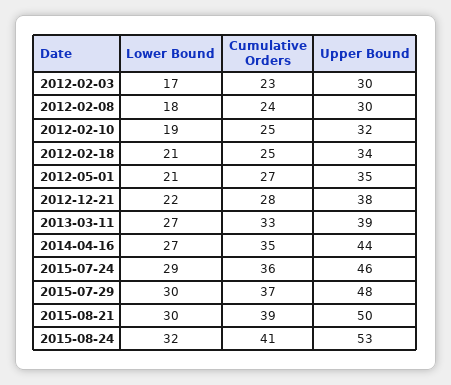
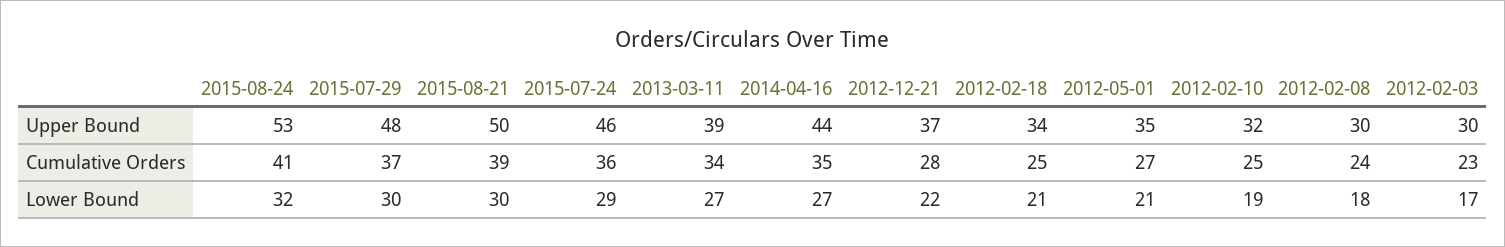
  {
    "Lower Bound": {
      "2012-02-03": 17,
      "2012-02-08": 18,
      "2012-02-10": 19,
      "2012-02-18": 21,
      "2012-05-01": 21,
      "2012-12-21": 22,
      "2013-03-11": 27,
      "2014-04-16": 27,
      "2015-07-24": 29,
      "2015-07-29": 30,
      "2015-08-21": 30,
      "2015-08-24": 32
    },
    "Cumulative Orders": {
      "2012-02-03": 23,
      "2012-02-08": 24,
      "2012-02-10": 25,
      "2012-02-18": 25,
      "2012-05-01": 27,
      "2012-12-21": 28,
-     "2013-03-11": 33,
+     "2013-03-11": 34,
      "2014-04-16": 35,
      "2015-07-24": 36,
      "2015-07-29": 37,
      "2015-08-21": 39,
      "2015-08-24": 41
    },
    "Upper Bound": {
      "2012-02-03": 30,
      "2012-02-08": 30,
      "2012-02-10": 32,
      "2012-02-18": 34,
      "2012-05-01": 35,
-     "2012-12-21": 38,
+     "2012-12-21": 37,
      "2013-03-11": 39,
      "2014-04-16": 44,
      "2015-07-24": 46,
      "2015-07-29": 48,
      "2015-08-21": 50,
      "2015-08-24": 53
    }
  }

